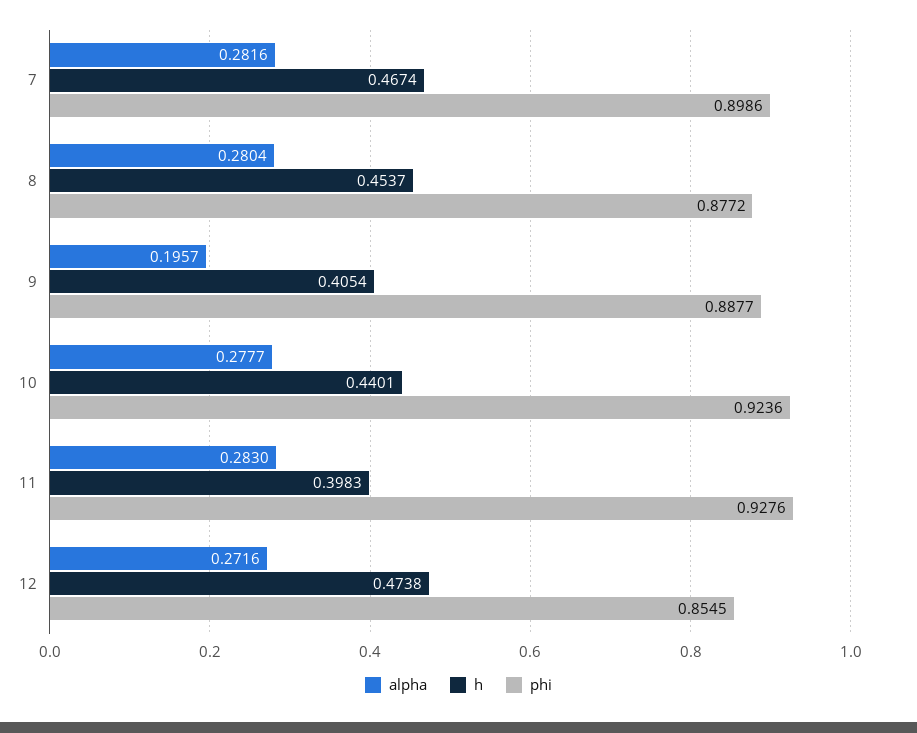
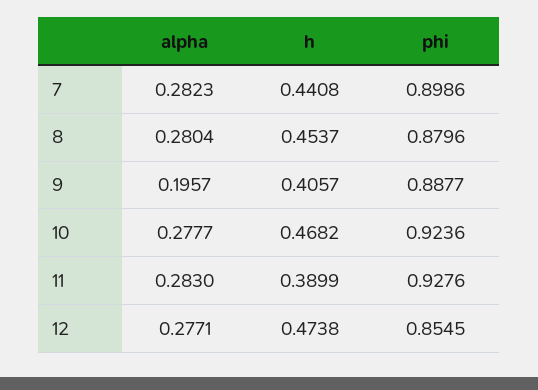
  {
    "alpha": {
-     "7": 0.2816,
+     "7": 0.2823,
      "8": 0.2804,
      "9": 0.1957,
      "10": 0.2777,
      "11": 0.283,
-     "12": 0.2716
+     "12": 0.2771
    },
    "h": {
-     "7": 0.4674,
+     "7": 0.4408,
      "8": 0.4537,
-     "9": 0.4054,
+     "9": 0.4057,
-     "10": 0.4401,
+     "10": 0.4682,
-     "11": 0.3983,
+     "11": 0.3899,
      "12": 0.4738
    },
    "phi": {
      "7": 0.8986,
-     "8": 0.8772,
+     "8": 0.8796,
      "9": 0.8877,
      "10": 0.9236,
      "11": 0.9276,
      "12": 0.8545
    }
  }

